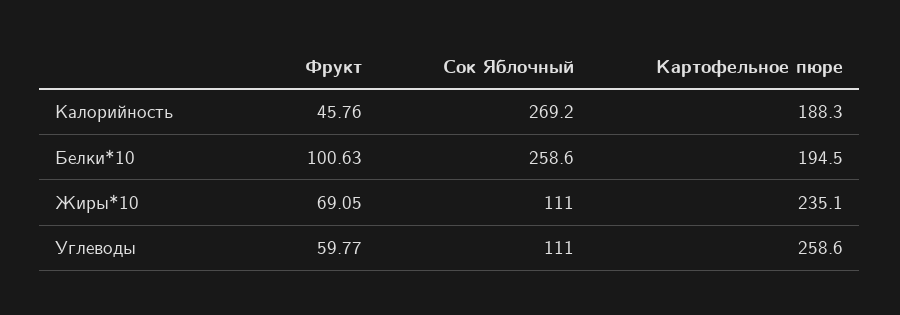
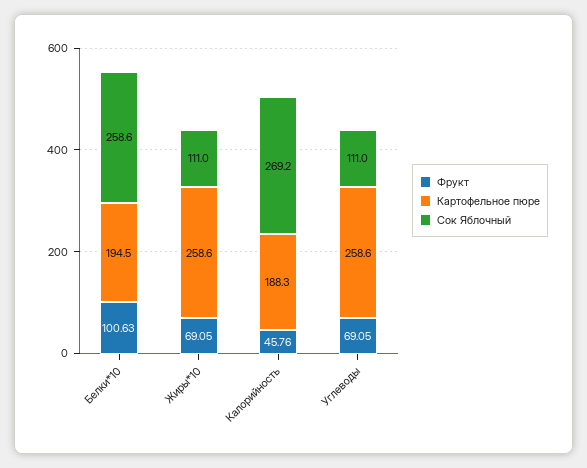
  {
    "Фрукт": {
      "Калорийность": 45.76,
      "Белки*10": 100.63,
      "Жиры*10": 69.05,
-     "Углеводы": 59.77
+     "Углеводы": 69.05
    },
    "Сок Яблочный": {
      "Калорийность": 269.2,
      "Белки*10": 258.6,
      "Жиры*10": 111,
      "Углеводы": 111
    },
    "Картофельное пюре": {
      "Калорийность": 188.3,
      "Белки*10": 194.5,
-     "Жиры*10": 235.1,
+     "Жиры*10": 258.6,
      "Углеводы": 258.6
    }
  }

